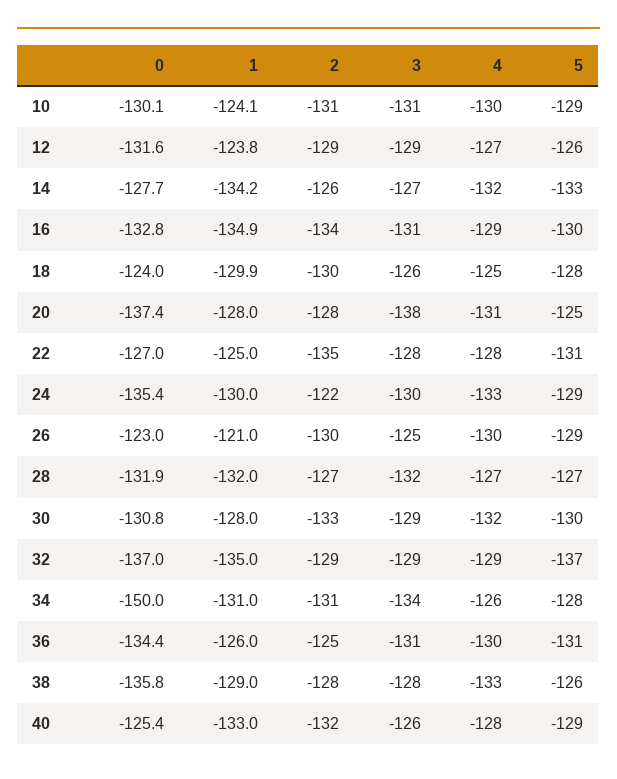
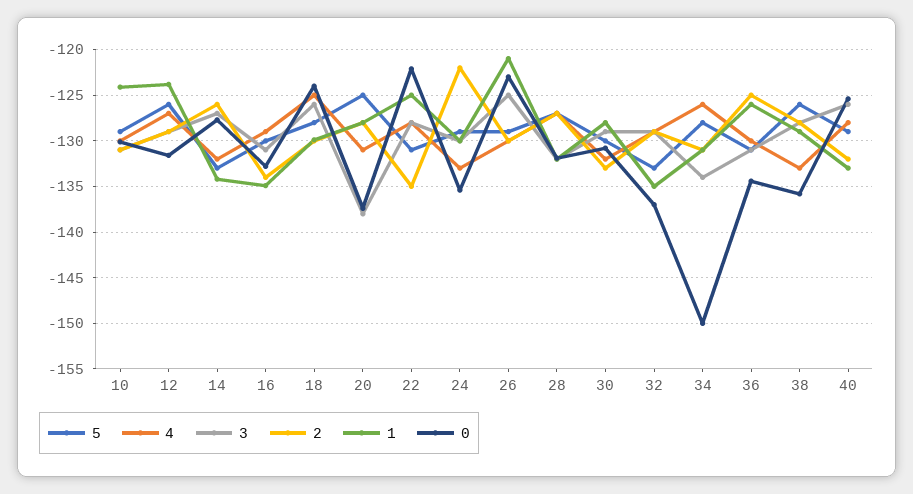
  {
    "0": {
      "10": -130.1,
      "12": -131.6,
      "14": -127.7,
      "16": -132.8,
      "18": -124,
      "20": -137.4,
-     "22": -127,
+     "22": -122,
      "24": -135.4,
      "26": -123,
      "28": -131.9,
      "30": -130.8,
      "32": -137,
      "34": -150,
      "36": -134.4,
      "38": -135.8,
      "40": -125.4
    },
    "1": {
      "10": -124.1,
      "12": -123.8,
      "14": -134.2,
      "16": -134.9,
      "18": -129.9,
      "20": -128,
      "22": -125,
      "24": -130,
      "26": -121,
      "28": -132,
      "30": -128,
      "32": -135,
      "34": -131,
      "36": -126,
      "38": -129,
      "40": -133
    },
    "2": {
      "10": -131,
      "12": -129,
      "14": -126,
      "16": -134,
      "18": -130,
      "20": -128,
      "22": -135,
      "24": -122,
      "26": -130,
      "28": -127,
      "30": -133,
      "32": -129,
      "34": -131,
      "36": -125,
      "38": -128,
      "40": -132
    },
    "3": {
      "10": -131,
      "12": -129,
      "14": -127,
      "16": -131,
      "18": -126,
      "20": -138,
      "22": -128,
      "24": -130,
      "26": -125,
      "28": -132,
      "30": -129,
      "32": -129,
      "34": -134,
      "36": -131,
      "38": -128,
      "40": -126
    },
    "4": {
      "10": -130,
      "12": -127,
      "14": -132,
      "16": -129,
      "18": -125,
      "20": -131,
      "22": -128,
      "24": -133,
      "26": -130,
      "28": -127,
      "30": -132,
      "32": -129,
      "34": -126,
      "36": -130,
      "38": -133,
      "40": -128
    },
    "5": {
      "10": -129,
      "12": -126,
      "14": -133,
      "16": -130,
      "18": -128,
      "20": -125,
      "22": -131,
      "24": -129,
      "26": -129,
      "28": -127,
      "30": -130,
-     "32": -137,
+     "32": -133,
      "34": -128,
      "36": -131,
      "38": -126,
      "40": -129
    }
  }

